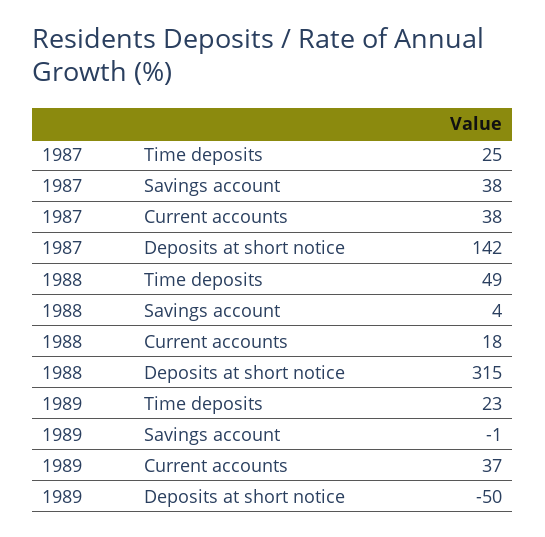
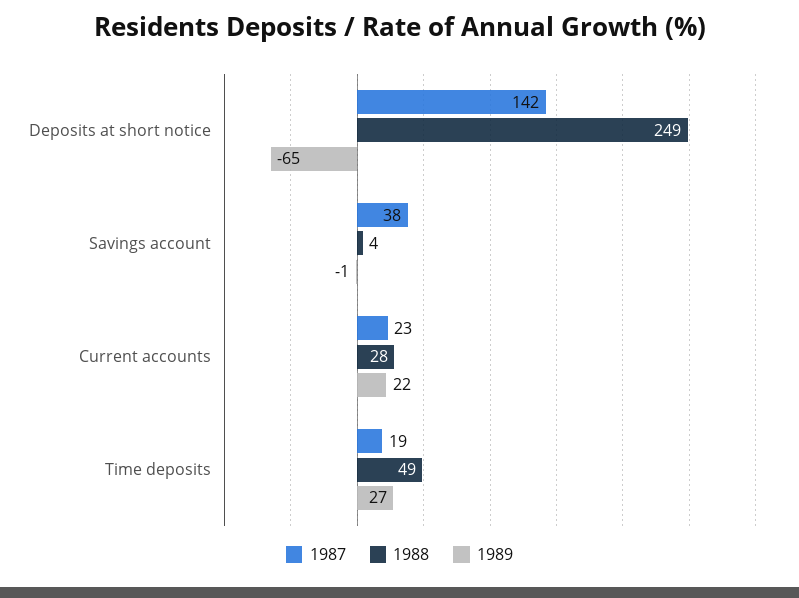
  {
    "1987": {
-     "Time deposits": 25,
+     "Time deposits": 19,
      "Savings account": 38,
-     "Current accounts": 38,
+     "Current accounts": 23,
      "Deposits at short notice": 142
    },
    "1988": {
      "Time deposits": 49,
      "Savings account": 4,
-     "Current accounts": 18,
+     "Current accounts": 28,
-     "Deposits at short notice": 315
+     "Deposits at short notice": 249
    },
    "1989": {
-     "Time deposits": 23,
+     "Time deposits": 27,
      "Savings account": -1,
-     "Current accounts": 37,
+     "Current accounts": 22,
-     "Deposits at short notice": -50
+     "Deposits at short notice": -65
    }
  }

